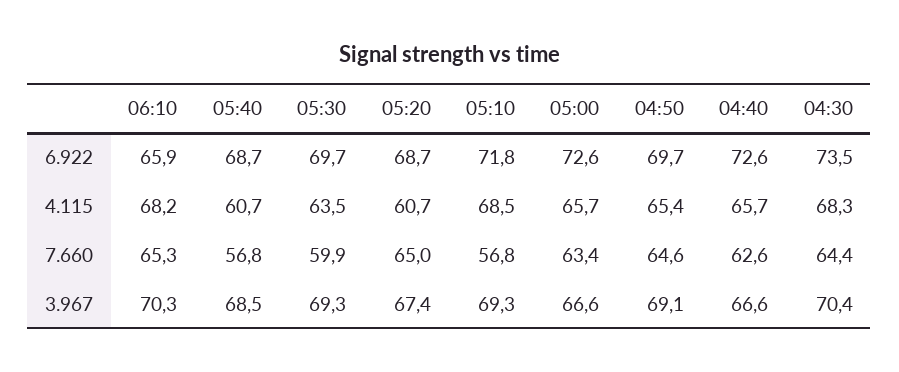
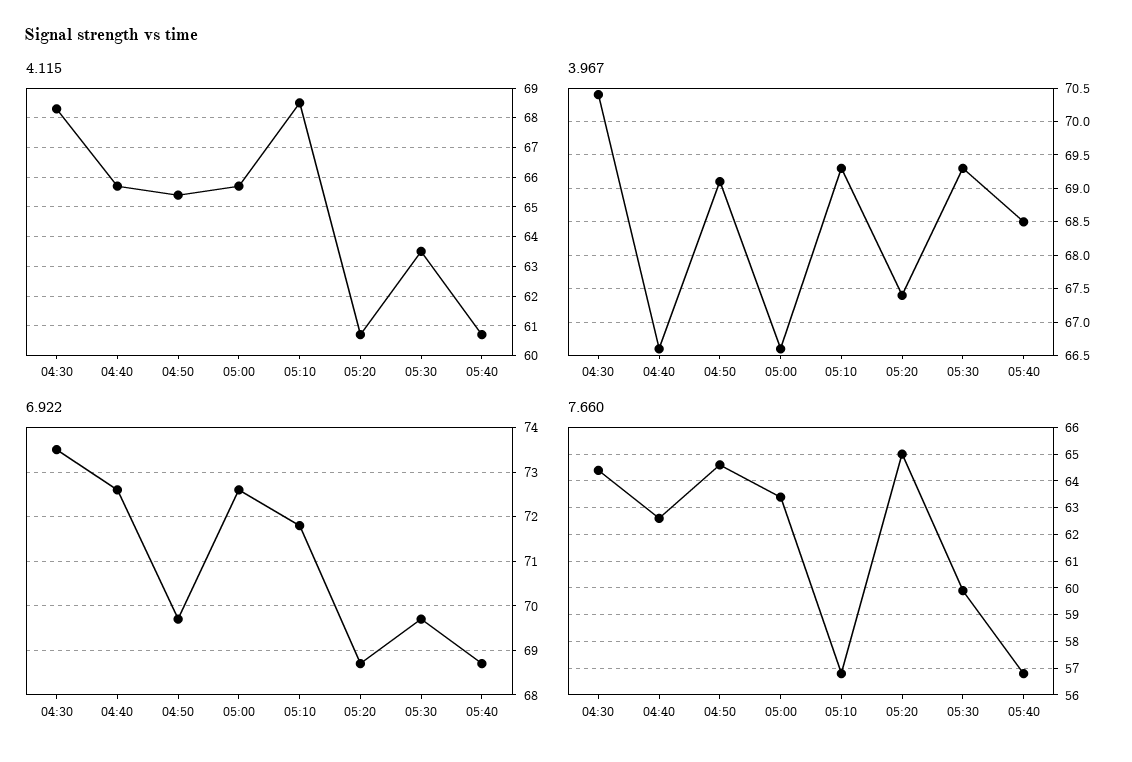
  {
    "6.922": {
-     "06:10": 65.9,
      "05:40": 68.7,
      "05:30": 69.7,
      "05:20": 68.7,
      "05:10": 71.8,
      "05:00": 72.6,
      "04:50": 69.7,
      "04:40": 72.6,
      "04:30": 73.5
    },
    "4.115": {
-     "06:10": 68.2,
      "05:40": 60.7,
      "05:30": 63.5,
      "05:20": 60.7,
      "05:10": 68.5,
      "05:00": 65.7,
      "04:50": 65.4,
      "04:40": 65.7,
      "04:30": 68.3
    },
    "7.660": {
-     "06:10": 65.3,
      "05:40": 56.8,
      "05:30": 59.9,
      "05:20": 65,
      "05:10": 56.8,
      "05:00": 63.4,
      "04:50": 64.6,
      "04:40": 62.6,
      "04:30": 64.4
    },
    "3.967": {
-     "06:10": 70.3,
      "05:40": 68.5,
      "05:30": 69.3,
      "05:20": 67.4,
      "05:10": 69.3,
      "05:00": 66.6,
      "04:50": 69.1,
      "04:40": 66.6,
      "04:30": 70.4
    }
  }

